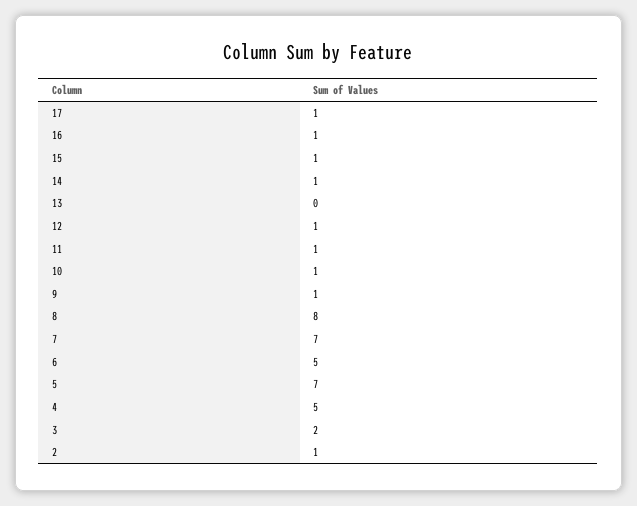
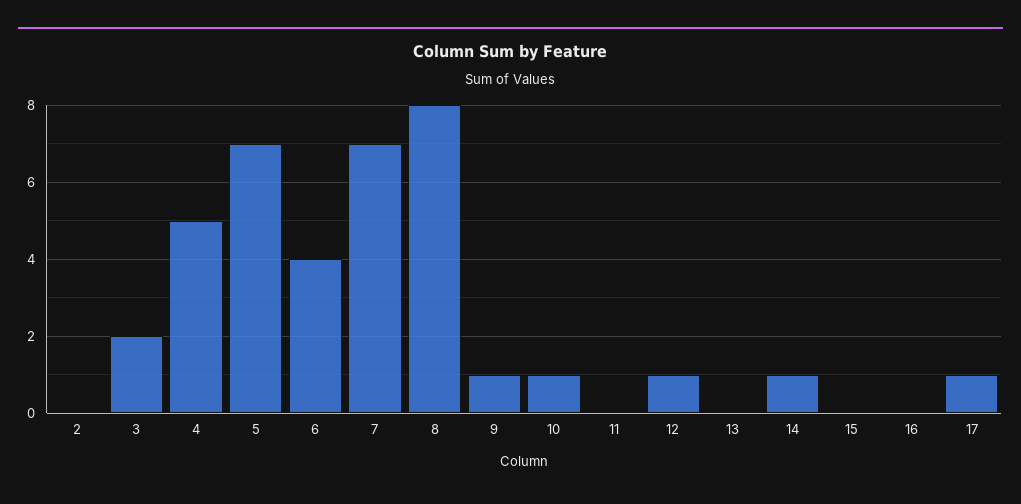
  {
    "17": 1,
-   "16": 1,
+   "16": 0,
-   "15": 1,
+   "15": 0,
    "14": 1,
    "13": 0,
    "12": 1,
-   "11": 1,
+   "11": 0,
    "10": 1,
    "9": 1,
    "8": 8,
    "7": 7,
-   "6": 5,
+   "6": 4,
    "5": 7,
    "4": 5,
    "3": 2,
-   "2": 1
+   "2": 0
  }

